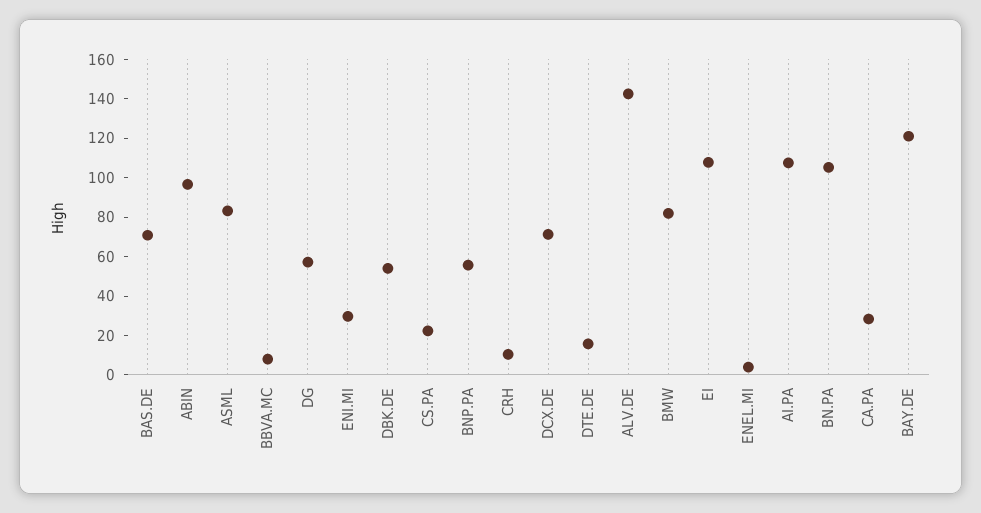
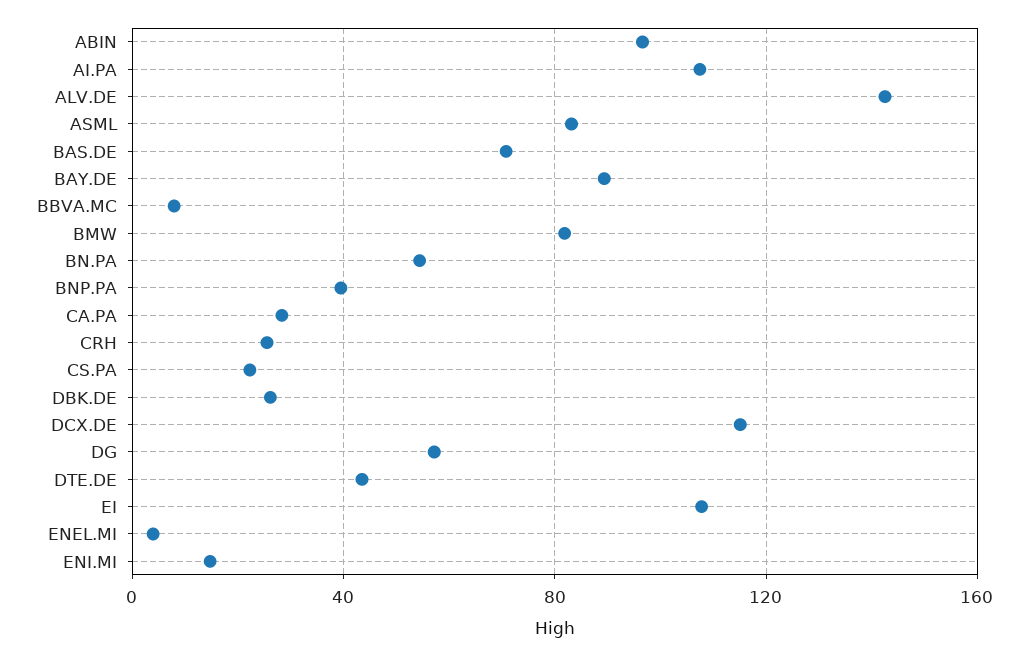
  {
    "BAS.DE": 70,
    "ABIN": 95,
    "ASML": 85,
    "BBVA.MC": 10,
    "DG": 55,
-   "ENI.MI": 30,
+   "ENI.MI": 15,
-   "DBK.DE": 55,
+   "DBK.DE": 25,
    "CS.PA": 20,
-   "BNP.PA": 55,
+   "BNP.PA": 40,
-   "CRH": 10,
+   "CRH": 25,
-   "DCX.DE": 70,
+   "DCX.DE": 115,
-   "DTE.DE": 15,
+   "DTE.DE": 45,
    "ALV.DE": 145,
    "BMW": 80,
    "EI": 110,
    "ENEL.MI": 5,
    "AI.PA": 105,
-   "BN.PA": 105,
+   "BN.PA": 55,
    "CA.PA": 30,
-   "BAY.DE": 120
+   "BAY.DE": 90
  }

